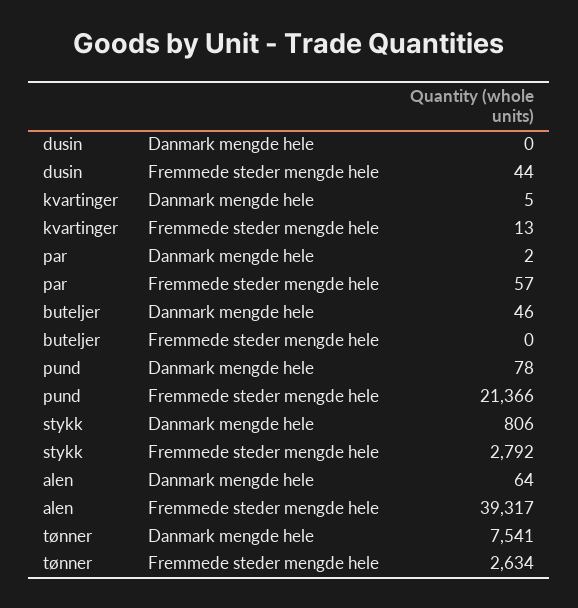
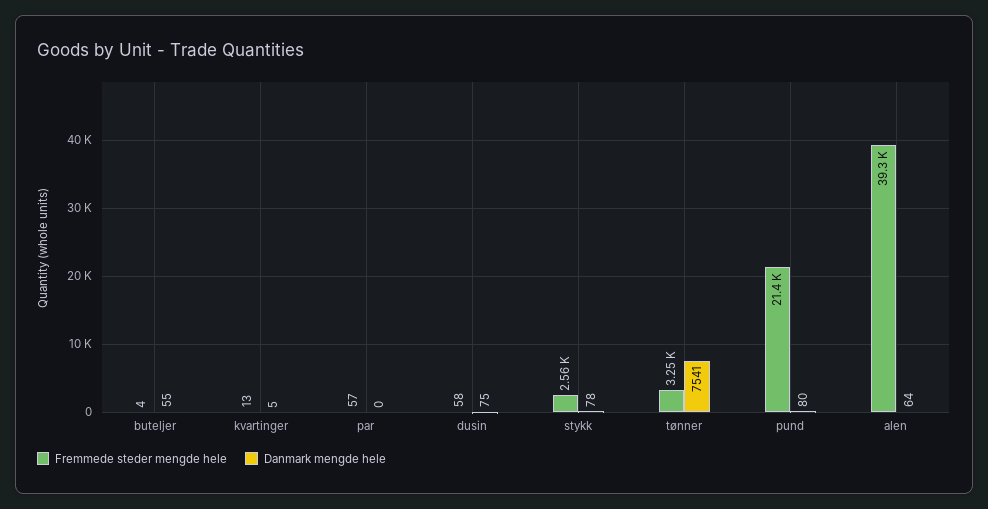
  {
    "Danmark mengde hele": {
-     "dusin": 0,
+     "dusin": 75,
      "kvartinger": 5,
-     "par": 2,
+     "par": 0,
-     "buteljer": 46,
+     "buteljer": 55,
-     "pund": 78,
+     "pund": 80,
-     "stykk": 806,
+     "stykk": 78,
      "alen": 64,
      "tønner": 7541
    },
    "Fremmede steder mengde hele": {
-     "dusin": 44,
+     "dusin": 58,
      "kvartinger": 13,
      "par": 57,
-     "buteljer": 0,
+     "buteljer": 4,
      "pund": 21366,
-     "stykk": 2792,
+     "stykk": 2560,
      "alen": 39317,
-     "tønner": 2634
+     "tønner": 3250
    }
  }

